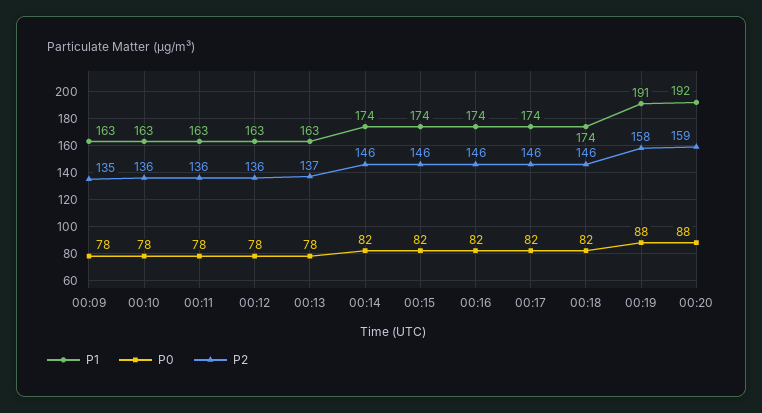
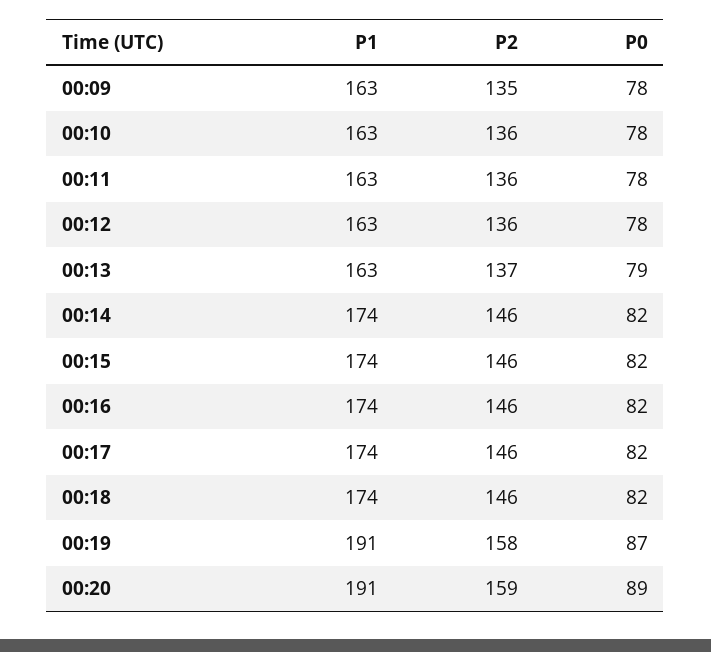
  {
    "P1": {
      "00:09": 163,
      "00:10": 163,
      "00:11": 163,
      "00:12": 163,
      "00:13": 163,
      "00:14": 174,
      "00:15": 174,
      "00:16": 174,
      "00:17": 174,
      "00:18": 174,
      "00:19": 191,
-     "00:20": 192
+     "00:20": 191
    },
    "P0": {
      "00:09": 78,
      "00:10": 78,
      "00:11": 78,
      "00:12": 78,
-     "00:13": 78,
+     "00:13": 79,
      "00:14": 82,
      "00:15": 82,
      "00:16": 82,
      "00:17": 82,
      "00:18": 82,
-     "00:19": 88,
+     "00:19": 87,
-     "00:20": 88
+     "00:20": 89
    },
    "P2": {
      "00:09": 135,
      "00:10": 136,
      "00:11": 136,
      "00:12": 136,
      "00:13": 137,
      "00:14": 146,
      "00:15": 146,
      "00:16": 146,
      "00:17": 146,
      "00:18": 146,
      "00:19": 158,
      "00:20": 159
    }
  }

